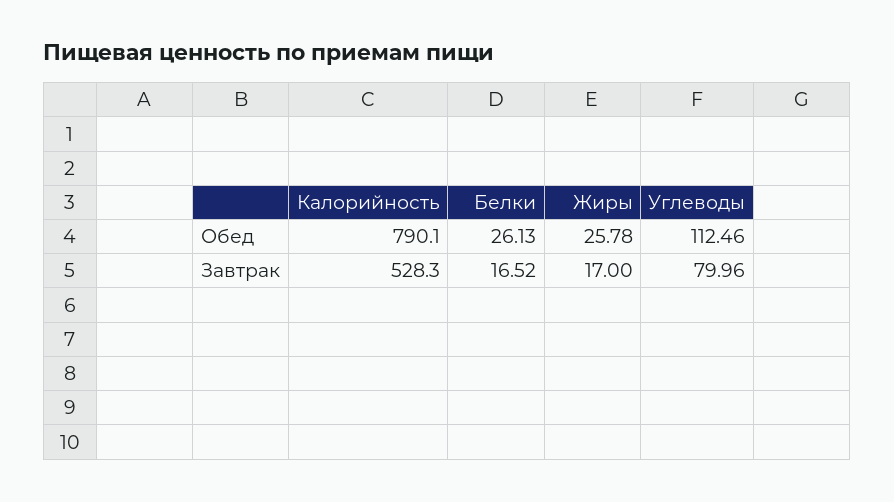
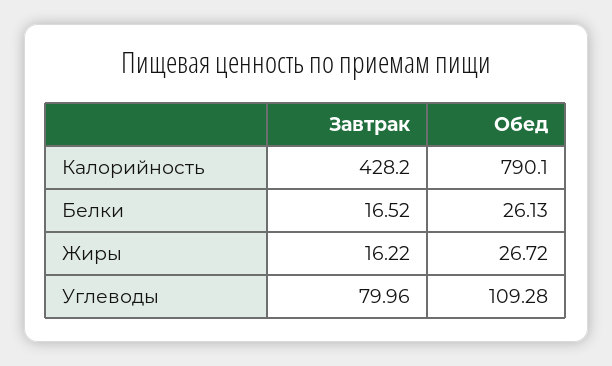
  {
    "Калорийность": {
      "Обед": 790.1,
-     "Завтрак": 528.3
+     "Завтрак": 428.2
    },
    "Белки": {
      "Обед": 26.13,
      "Завтрак": 16.52
    },
    "Жиры": {
-     "Обед": 25.78,
+     "Обед": 26.72,
-     "Завтрак": 17
+     "Завтрак": 16.22
    },
    "Углеводы": {
-     "Обед": 112.46,
+     "Обед": 109.28,
      "Завтрак": 79.96
    }
  }

